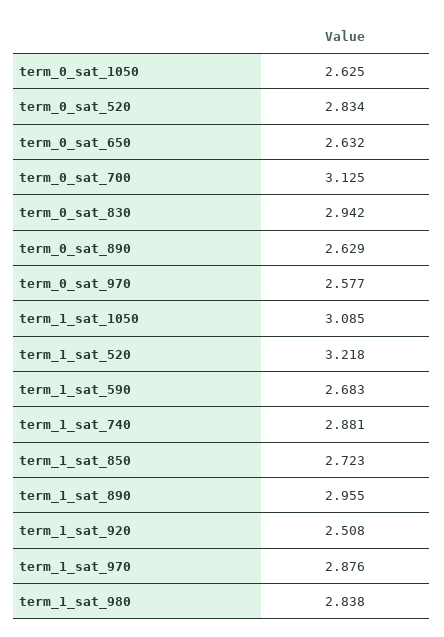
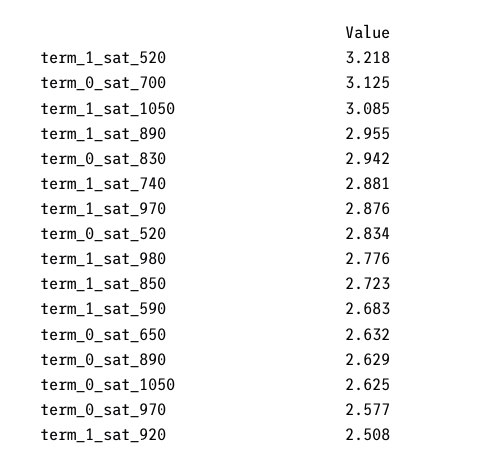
  {
    "term_0_sat_1050": 2.625,
    "term_0_sat_520": 2.834,
    "term_0_sat_650": 2.632,
    "term_0_sat_700": 3.125,
    "term_0_sat_830": 2.942,
    "term_0_sat_890": 2.629,
    "term_0_sat_970": 2.577,
    "term_1_sat_1050": 3.085,
    "term_1_sat_520": 3.218,
    "term_1_sat_590": 2.683,
    "term_1_sat_740": 2.881,
    "term_1_sat_850": 2.723,
    "term_1_sat_890": 2.955,
    "term_1_sat_920": 2.508,
    "term_1_sat_970": 2.876,
-   "term_1_sat_980": 2.838
+   "term_1_sat_980": 2.776
  }

